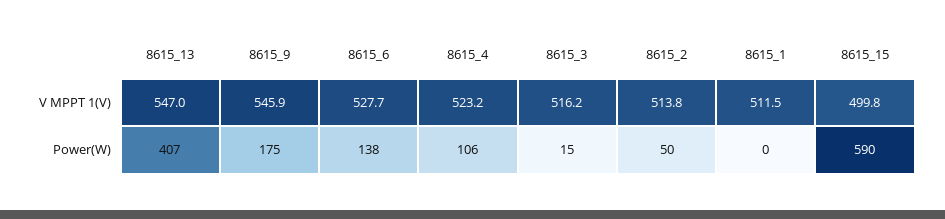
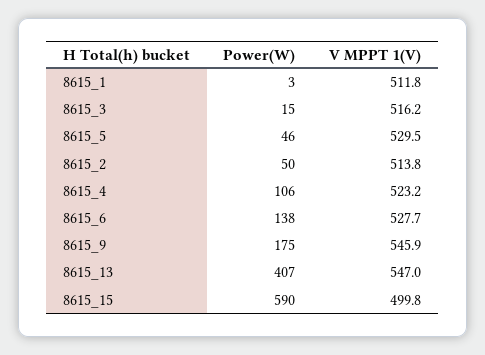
  {
    "8615_13": {
      "V MPPT 1(V)": 547,
      "Power(W)": 407
    },
    "8615_9": {
      "V MPPT 1(V)": 545.9,
      "Power(W)": 175
    },
    "8615_6": {
      "V MPPT 1(V)": 527.7,
      "Power(W)": 138
    },
    "8615_4": {
      "V MPPT 1(V)": 523.2,
      "Power(W)": 106
    },
    "8615_3": {
      "V MPPT 1(V)": 516.2,
      "Power(W)": 15
    },
    "8615_2": {
      "V MPPT 1(V)": 513.8,
      "Power(W)": 50
    },
    "8615_1": {
-     "V MPPT 1(V)": 511.5,
+     "V MPPT 1(V)": 511.8,
-     "Power(W)": 0
+     "Power(W)": 3
    },
    "8615_15": {
      "V MPPT 1(V)": 499.8,
      "Power(W)": 590
-   }
+   },
+   "8615_5": {
+     "Power(W)": 46,
+     "V MPPT 1(V)": 529.5
+   }
  }

